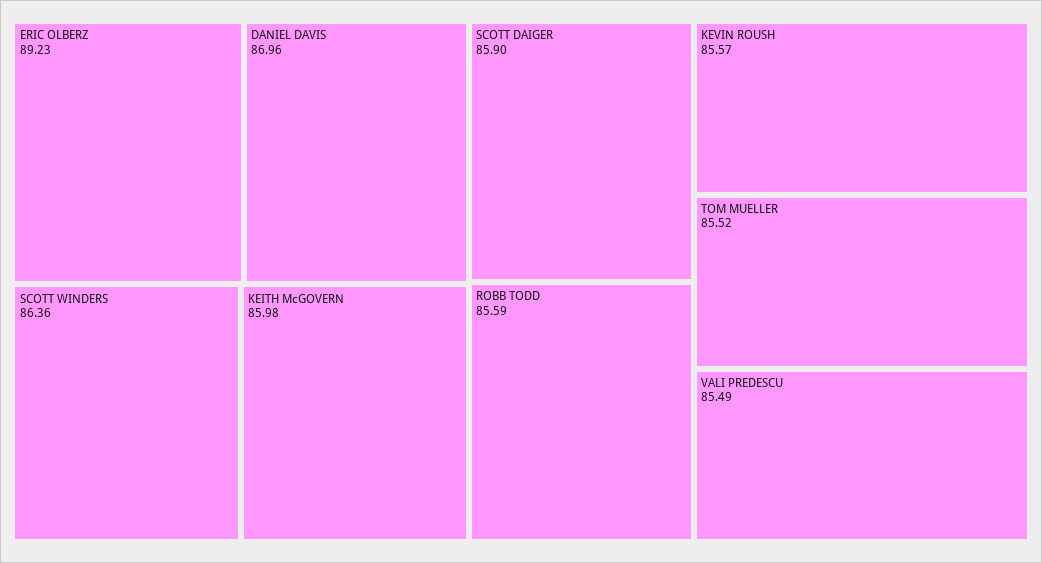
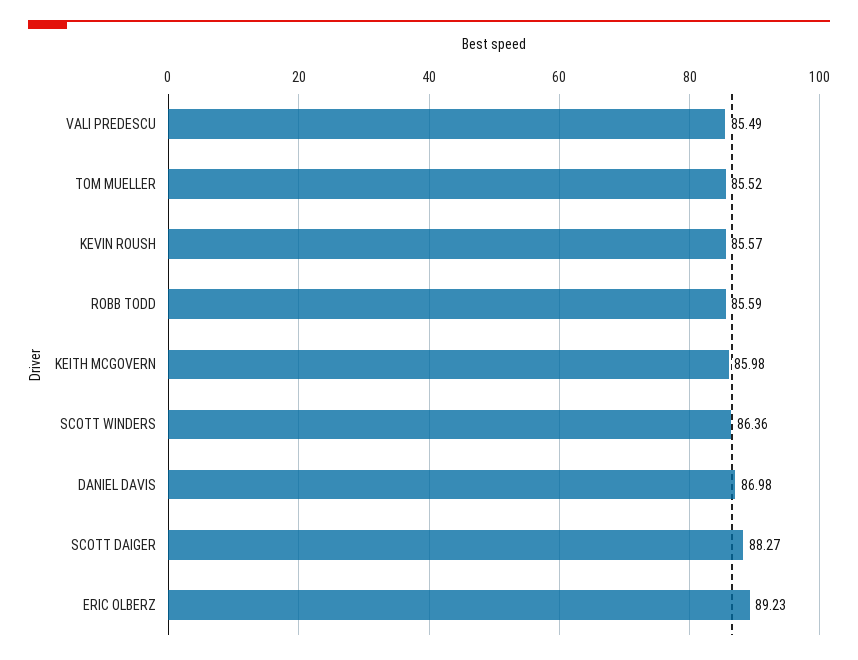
  {
    "ERIC OLBERZ": 89.23,
-   "DANIEL DAVIS": 86.96,
+   "DANIEL DAVIS": 86.98,
    "SCOTT WINDERS": 86.36,
    "KEITH McGOVERN": 85.98,
-   "SCOTT DAIGER": 85.9,
+   "SCOTT DAIGER": 88.27,
    "ROBB TODD": 85.59,
    "KEVIN ROUSH": 85.57,
    "TOM MUELLER": 85.52,
    "VALI PREDESCU": 85.49
  }

